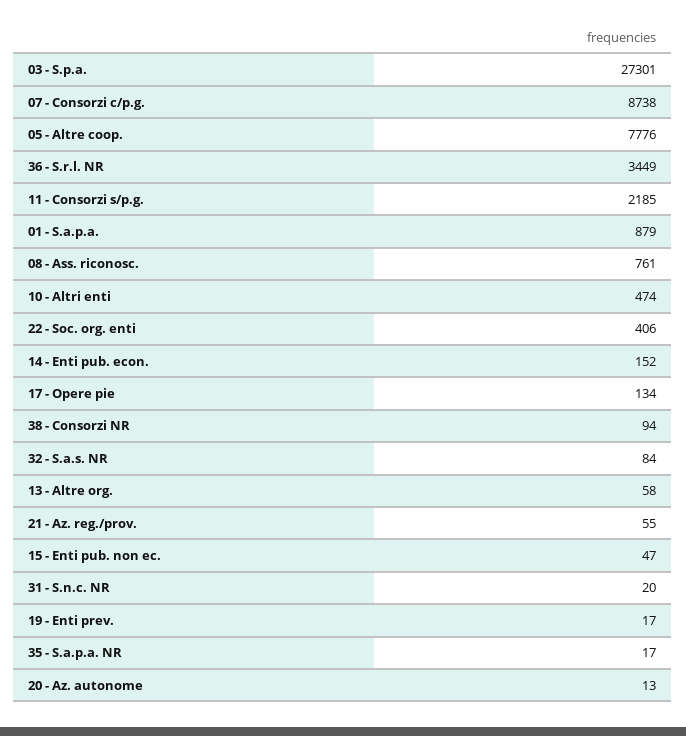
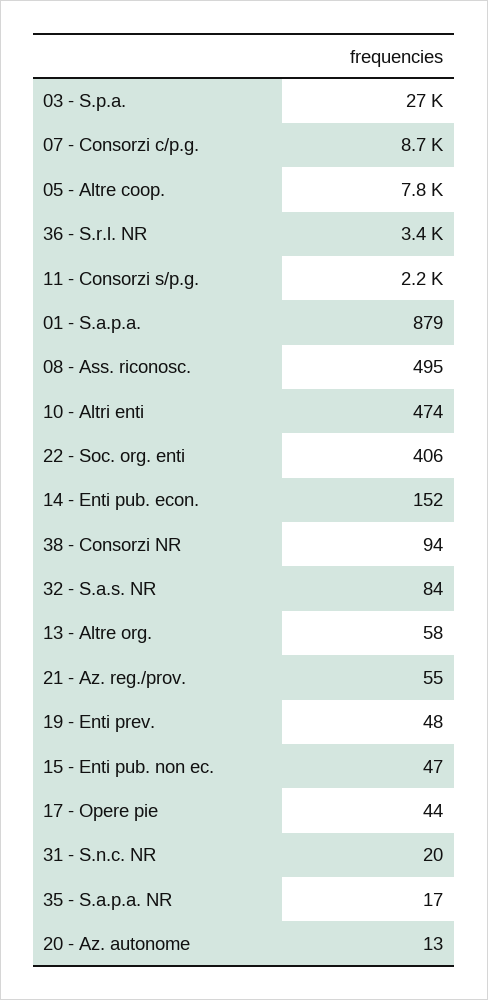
  {
    "03 - S.p.a.": 27301,
    "07 - Consorzi c/p.g.": 8738,
    "05 - Altre coop.": 7776,
    "36 - S.r.l. NR": 3449,
    "11 - Consorzi s/p.g.": 2185,
    "01 - S.a.p.a.": 879,
-   "08 - Ass. riconosc.": 761,
+   "08 - Ass. riconosc.": 495,
    "10 - Altri enti": 474,
    "22 - Soc. org. enti": 406,
    "14 - Enti pub. econ.": 152,
-   "17 - Opere pie": 134,
+   "17 - Opere pie": 44,
    "38 - Consorzi NR": 94,
    "32 - S.a.s. NR": 84,
    "13 - Altre org.": 58,
    "21 - Az. reg./prov.": 55,
    "15 - Enti pub. non ec.": 47,
    "31 - S.n.c. NR": 20,
-   "19 - Enti prev.": 17,
+   "19 - Enti prev.": 48,
    "35 - S.a.p.a. NR": 17,
    "20 - Az. autonome": 13
  }

